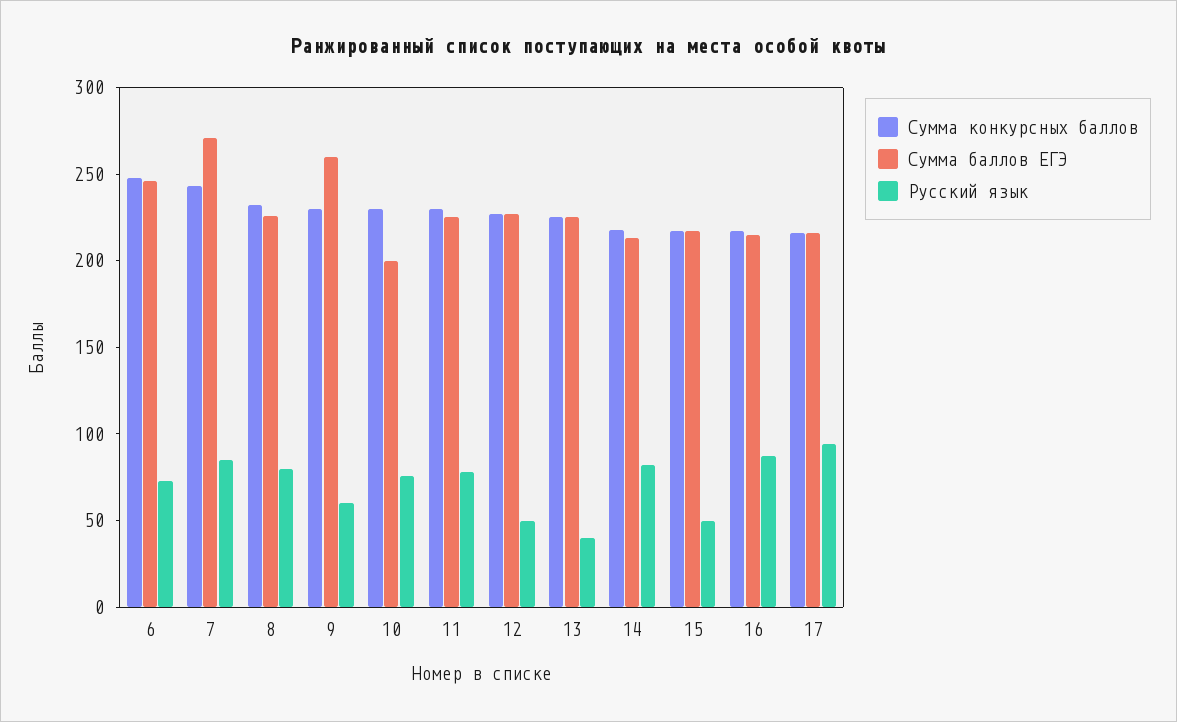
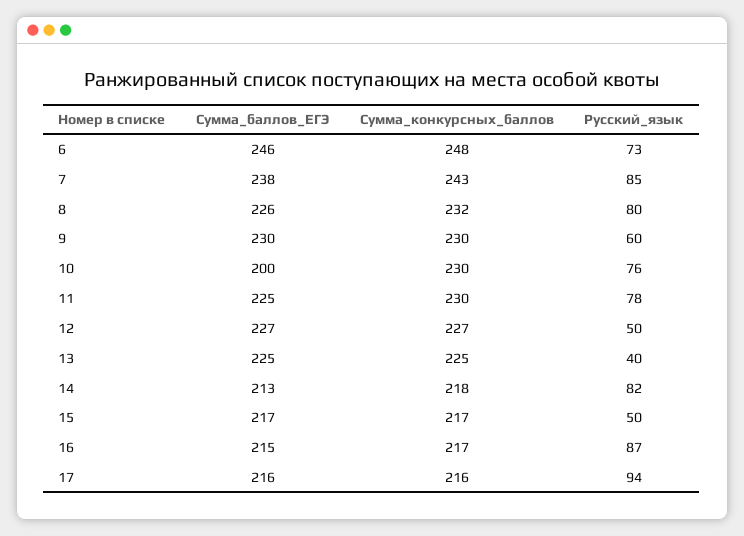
  {
    "Сумма конкурсных баллов": {
      "6": 248,
      "7": 243,
      "8": 232,
      "9": 230,
      "10": 230,
      "11": 230,
      "12": 227,
      "13": 225,
      "14": 218,
      "15": 217,
      "16": 217,
      "17": 216
    },
    "Сумма баллов ЕГЭ": {
      "6": 246,
-     "7": 270,
+     "7": 238,
      "8": 226,
-     "9": 260,
+     "9": 230,
      "10": 200,
      "11": 225,
      "12": 227,
      "13": 225,
      "14": 213,
      "15": 217,
      "16": 215,
      "17": 216
    },
    "Русский язык": {
      "6": 73,
      "7": 85,
      "8": 80,
      "9": 60,
      "10": 76,
      "11": 78,
      "12": 50,
      "13": 40,
      "14": 82,
      "15": 50,
      "16": 87,
      "17": 94
    }
  }

